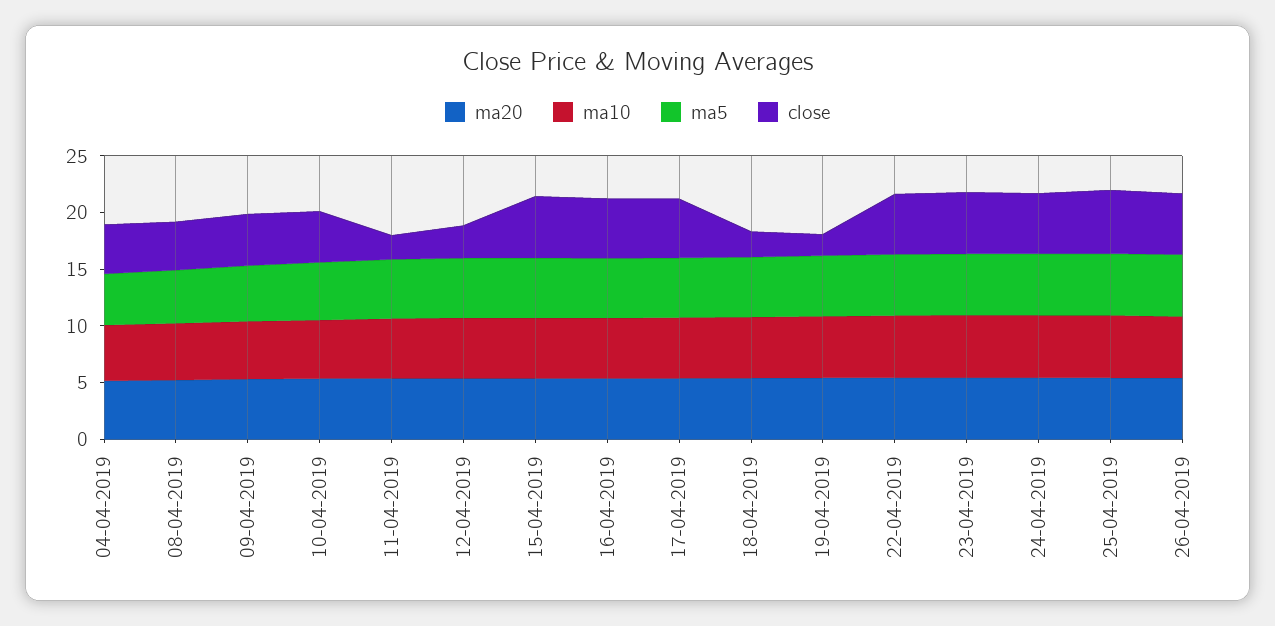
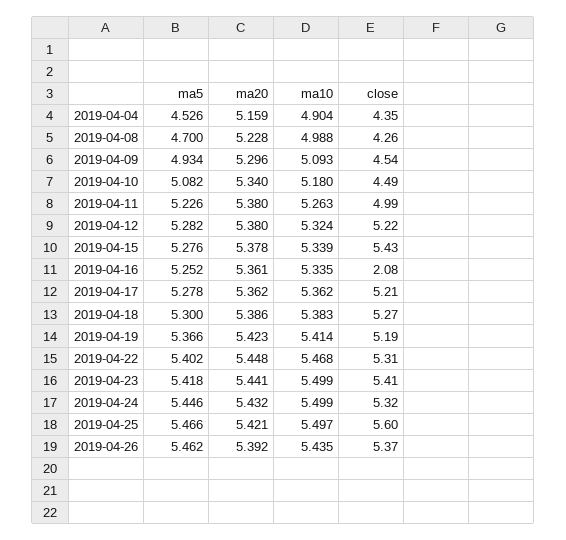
  {
    "ma20": {
      "04-04-2019": 5.159,
      "08-04-2019": 5.228,
      "09-04-2019": 5.296,
      "10-04-2019": 5.34,
      "11-04-2019": 5.38,
      "12-04-2019": 5.38,
      "15-04-2019": 5.378,
      "16-04-2019": 5.361,
      "17-04-2019": 5.362,
      "18-04-2019": 5.386,
      "19-04-2019": 5.423,
      "22-04-2019": 5.448,
      "23-04-2019": 5.441,
      "24-04-2019": 5.432,
      "25-04-2019": 5.421,
      "26-04-2019": 5.392
    },
    "ma10": {
      "04-04-2019": 4.904,
      "08-04-2019": 4.988,
      "09-04-2019": 5.093,
      "10-04-2019": 5.18,
      "11-04-2019": 5.263,
      "12-04-2019": 5.324,
      "15-04-2019": 5.339,
      "16-04-2019": 5.335,
      "17-04-2019": 5.362,
      "18-04-2019": 5.383,
      "19-04-2019": 5.414,
      "22-04-2019": 5.468,
      "23-04-2019": 5.499,
      "24-04-2019": 5.499,
      "25-04-2019": 5.497,
      "26-04-2019": 5.435
    },
    "ma5": {
      "04-04-2019": 4.526,
      "08-04-2019": 4.7,
      "09-04-2019": 4.934,
      "10-04-2019": 5.082,
      "11-04-2019": 5.226,
      "12-04-2019": 5.282,
      "15-04-2019": 5.276,
      "16-04-2019": 5.252,
      "17-04-2019": 5.278,
      "18-04-2019": 5.3,
      "19-04-2019": 5.366,
      "22-04-2019": 5.402,
      "23-04-2019": 5.418,
      "24-04-2019": 5.446,
      "25-04-2019": 5.466,
      "26-04-2019": 5.462
    },
    "close": {
      "04-04-2019": 4.35,
      "08-04-2019": 4.26,
      "09-04-2019": 4.54,
      "10-04-2019": 4.49,
-     "11-04-2019": 2,
+     "11-04-2019": 4.99,
-     "12-04-2019": 3,
+     "12-04-2019": 5.22,
      "15-04-2019": 5.43,
-     "16-04-2019": 5,
+     "16-04-2019": 2.08,
      "17-04-2019": 5.21,
-     "18-04-2019": 2,
+     "18-04-2019": 5.27,
-     "19-04-2019": 2,
+     "19-04-2019": 5.19,
      "22-04-2019": 5.31,
      "23-04-2019": 5.41,
      "24-04-2019": 5.32,
      "25-04-2019": 5.6,
      "26-04-2019": 5.37
    }
  }

